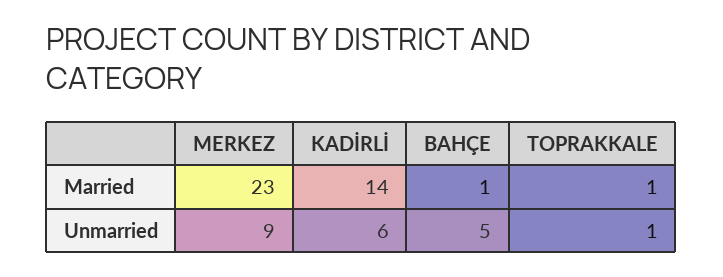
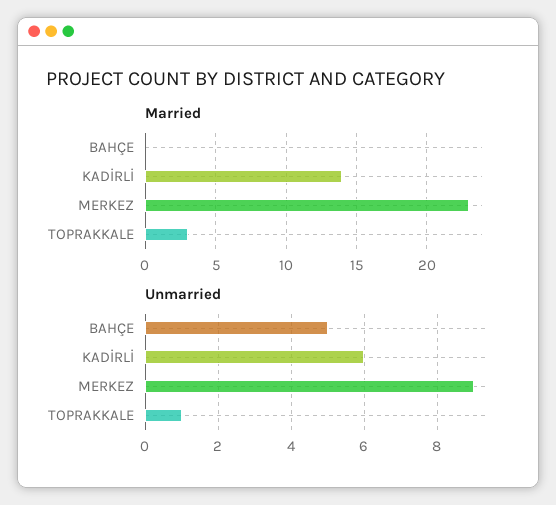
  {
    "Married": {
      "MERKEZ": 23,
      "KADİRLİ": 14,
-     "BAHÇE": 1,
+     "BAHÇE": 0,
-     "TOPRAKKALE": 1
+     "TOPRAKKALE": 3
    },
    "Unmarried": {
      "MERKEZ": 9,
      "KADİRLİ": 6,
      "BAHÇE": 5,
      "TOPRAKKALE": 1
    }
  }

